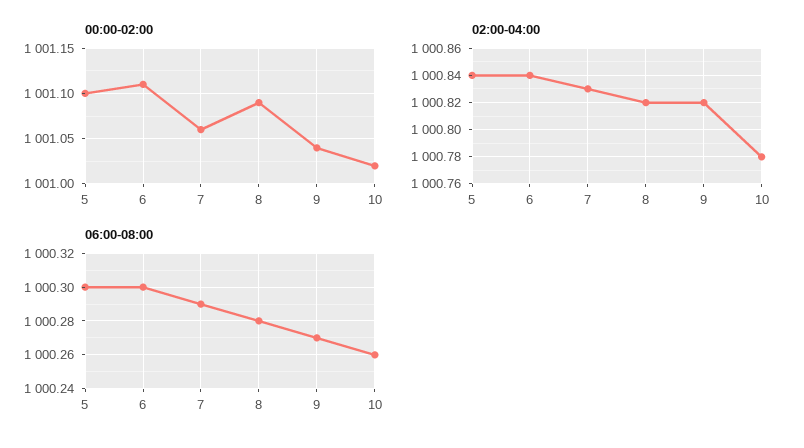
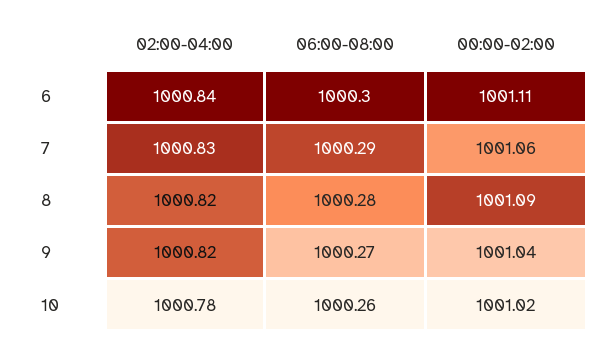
  {
    "00:00-02:00": {
-     "5": 1001.1,
      "6": 1001.11,
      "7": 1001.06,
      "8": 1001.09,
      "9": 1001.04,
      "10": 1001.02
    },
    "02:00-04:00": {
-     "5": 1000.84,
      "6": 1000.84,
      "7": 1000.83,
      "8": 1000.82,
      "9": 1000.82,
      "10": 1000.78
    },
    "06:00-08:00": {
-     "5": 1000.3,
      "6": 1000.3,
      "7": 1000.29,
      "8": 1000.28,
      "9": 1000.27,
      "10": 1000.26
    }
  }

